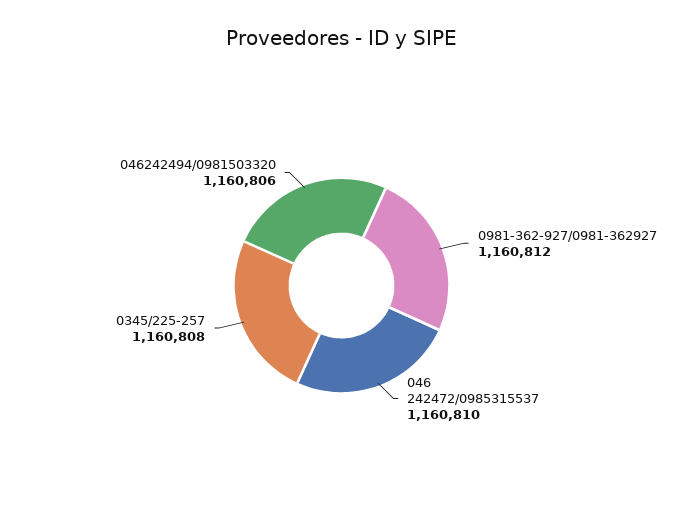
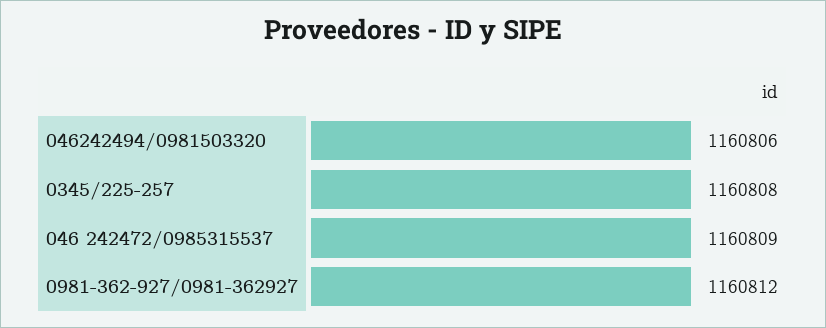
  {
    "0981-362-927/0981-362927": 1160812,
-   "046 242472/0985315537": 1160810,
+   "046 242472/0985315537": 1160809,
    "0345/225-257": 1160808,
    "046242494/0981503320": 1160806
  }

